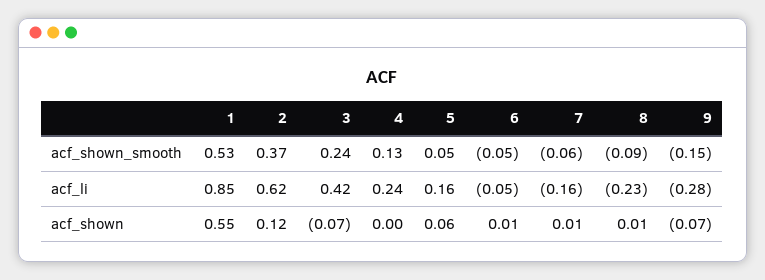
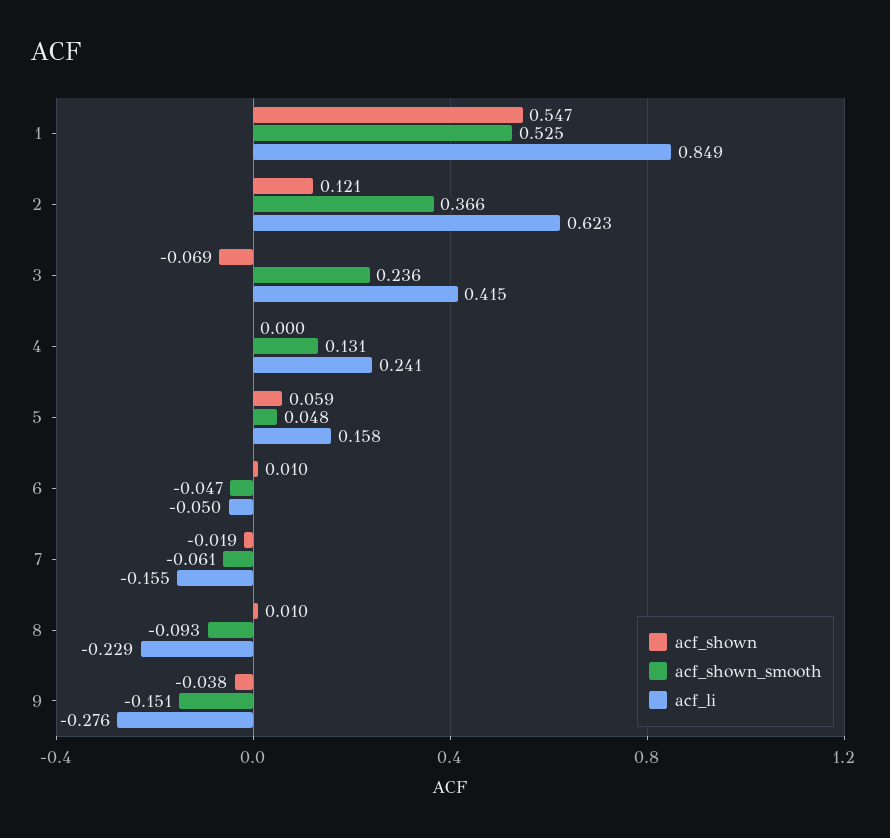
  {
    "acf_shown_smooth": {
      "1": 0.525,
      "2": 0.366,
      "3": 0.236,
      "4": 0.131,
      "5": 0.048,
      "6": -0.047,
      "7": -0.061,
      "8": -0.093,
      "9": -0.151
    },
    "acf_li": {
      "1": 0.849,
      "2": 0.623,
      "3": 0.415,
      "4": 0.241,
      "5": 0.158,
      "6": -0.05,
      "7": -0.155,
      "8": -0.229,
      "9": -0.276
    },
    "acf_shown": {
      "1": 0.547,
      "2": 0.121,
      "3": -0.069,
      "4": 0,
      "5": 0.059,
      "6": 0.01,
-     "7": 0.01,
+     "7": -0.019,
      "8": 0.01,
-     "9": -0.07
+     "9": -0.038
    }
  }

